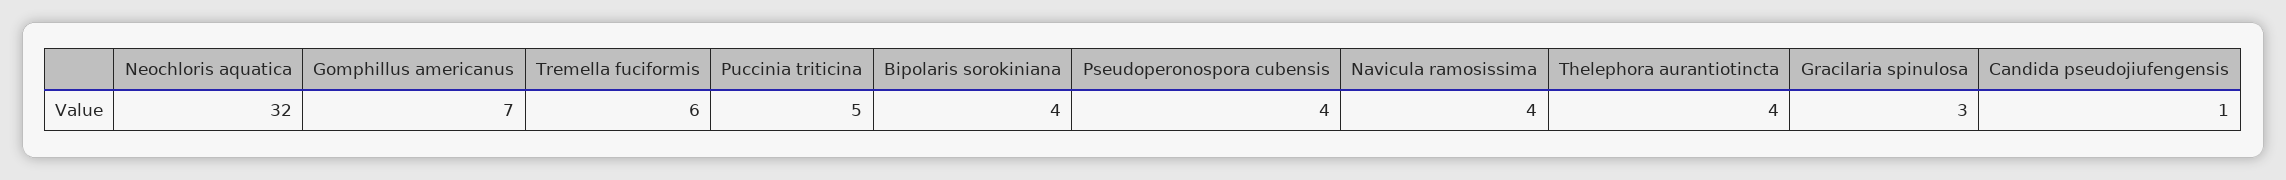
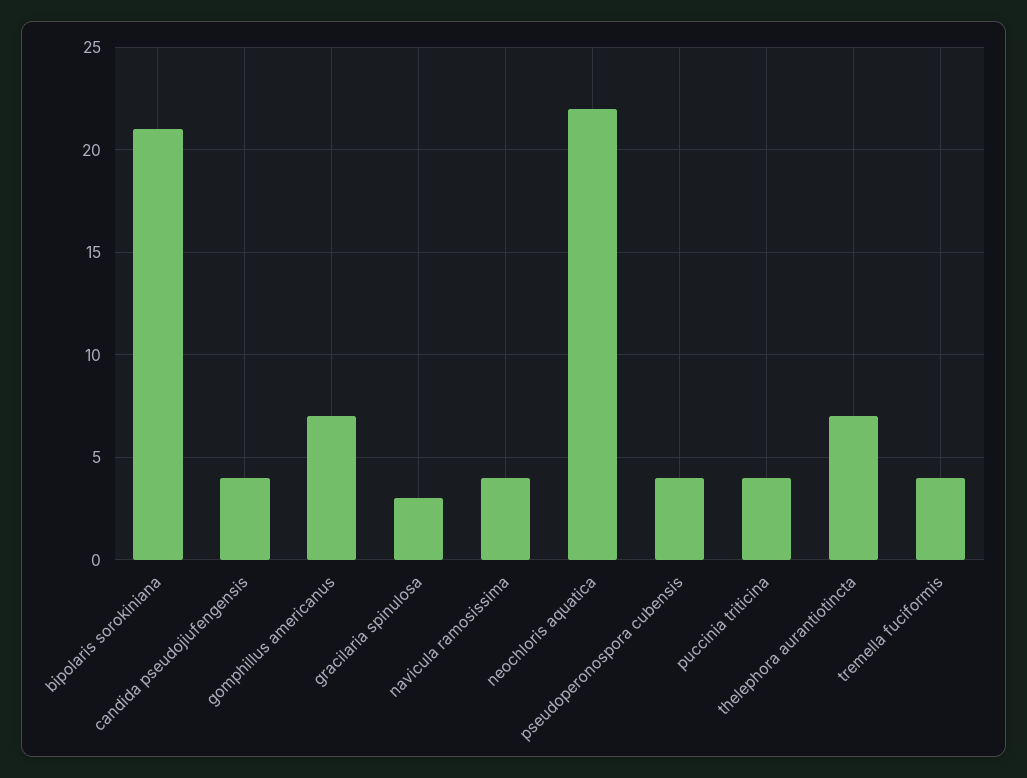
  {
-   "Neochloris aquatica": 32,
+   "Neochloris aquatica": 22,
    "Gomphillus americanus": 7,
-   "Tremella fuciformis": 6,
+   "Tremella fuciformis": 4,
-   "Puccinia triticina": 5,
+   "Puccinia triticina": 4,
-   "Bipolaris sorokiniana": 4,
+   "Bipolaris sorokiniana": 21,
    "Pseudoperonospora cubensis": 4,
    "Navicula ramosissima": 4,
-   "Thelephora aurantiotincta": 4,
+   "Thelephora aurantiotincta": 7,
    "Gracilaria spinulosa": 3,
-   "Candida pseudojiufengensis": 1
+   "Candida pseudojiufengensis": 4
  }

